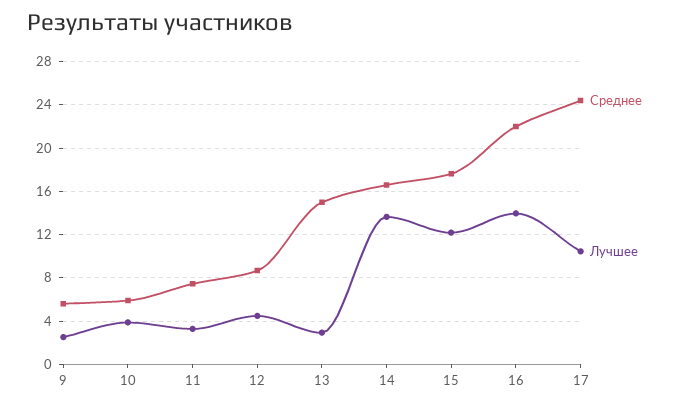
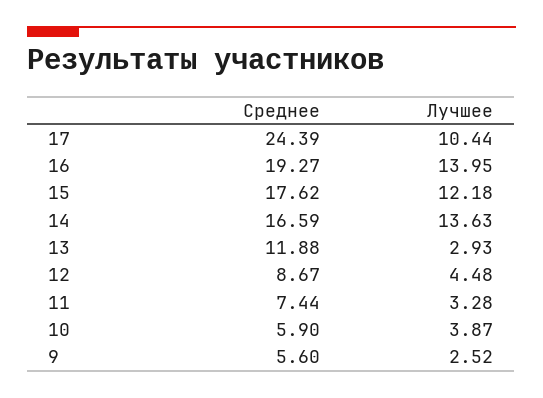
  {
    "Среднее": {
      "9": 5.6,
      "10": 5.9,
      "11": 7.44,
      "12": 8.67,
-     "13": 15,
+     "13": 11.88,
      "14": 16.59,
      "15": 17.62,
-     "16": 22,
+     "16": 19.27,
      "17": 24.39
    },
    "Лучшее": {
      "9": 2.52,
      "10": 3.87,
      "11": 3.28,
      "12": 4.48,
      "13": 2.93,
      "14": 13.63,
      "15": 12.18,
      "16": 13.95,
      "17": 10.44
    }
  }

